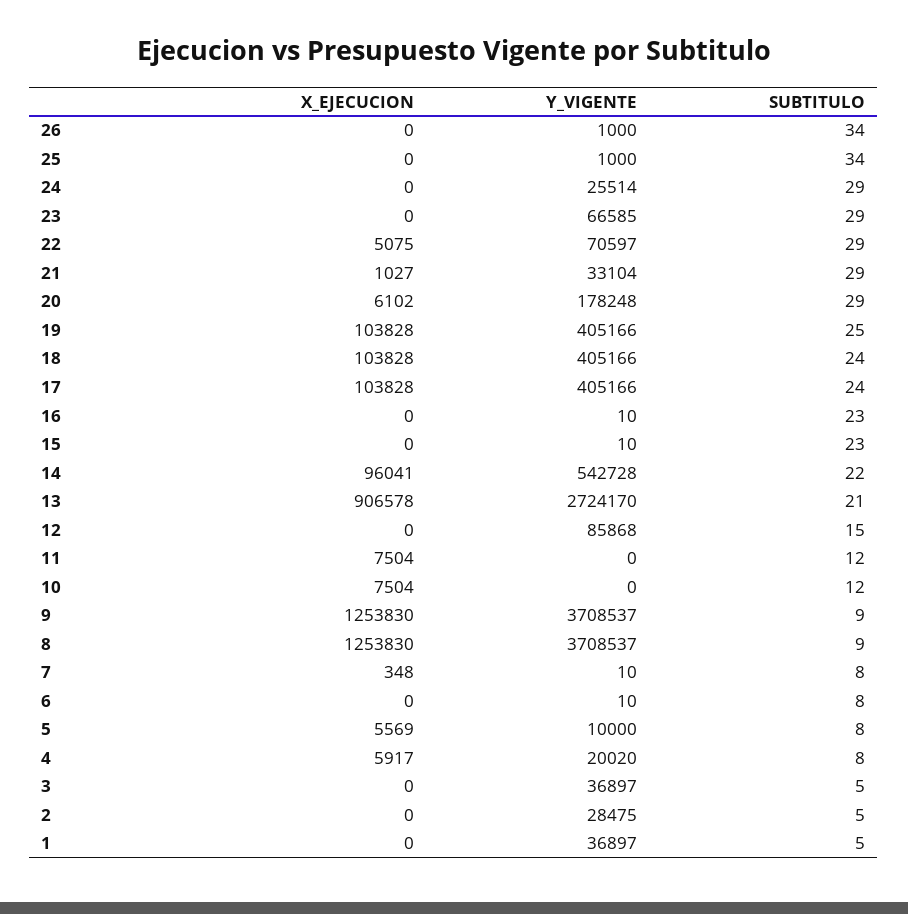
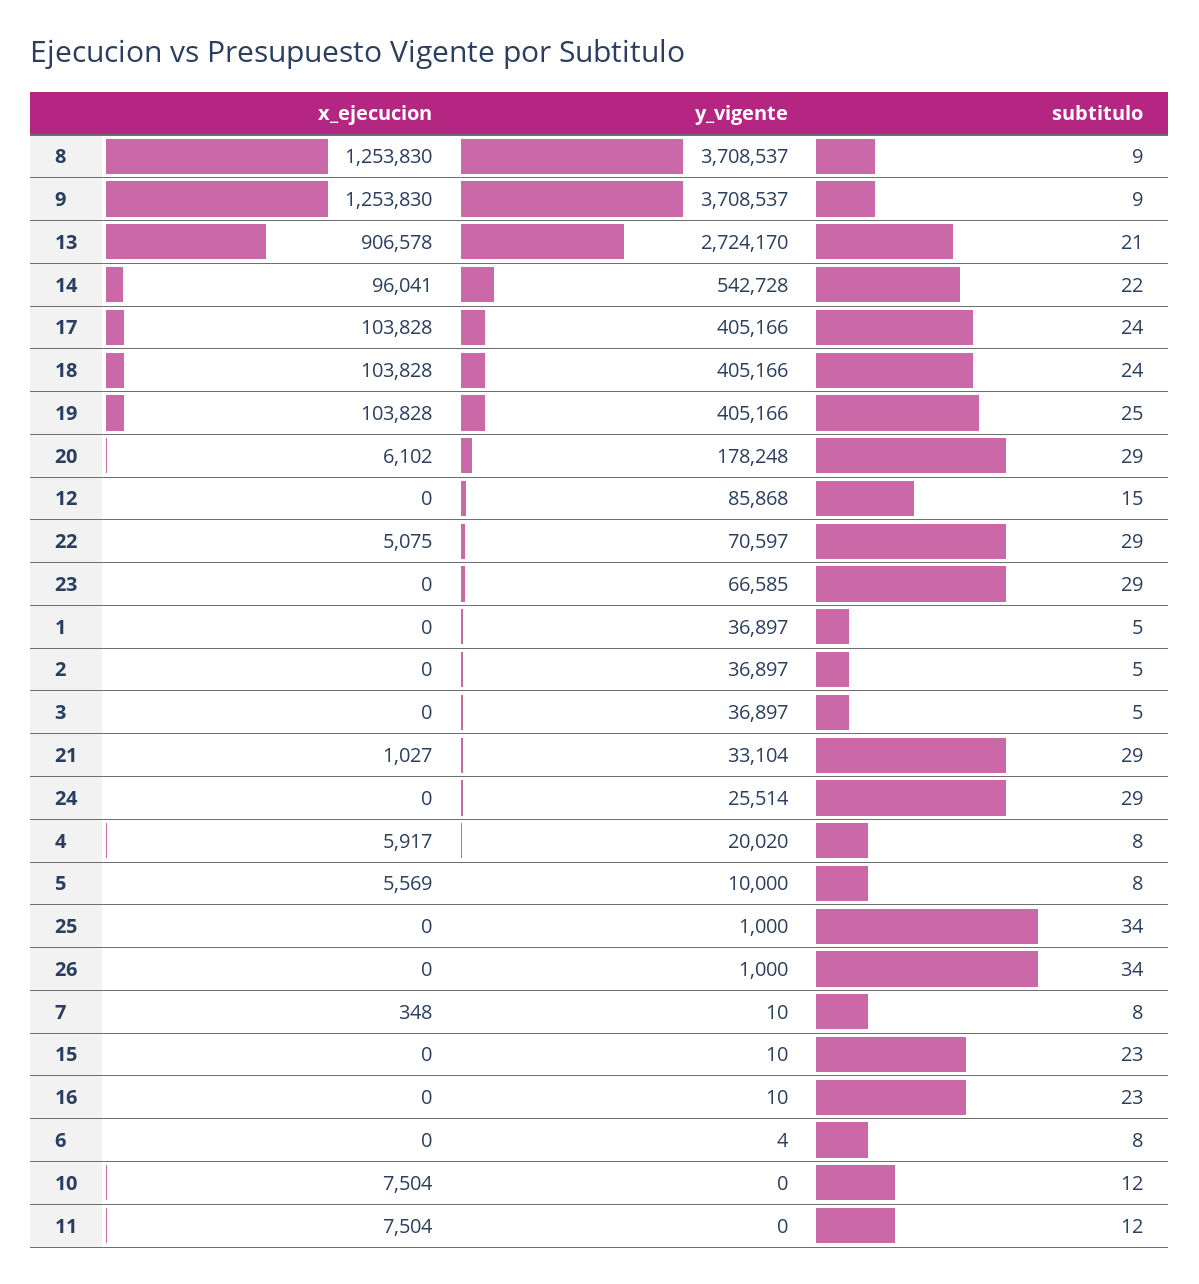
  {
    "X_EJECUCION": {
      "26": 0,
      "25": 0,
      "24": 0,
      "23": 0,
      "22": 5075,
      "21": 1027,
      "20": 6102,
      "19": 103828,
      "18": 103828,
      "17": 103828,
      "16": 0,
      "15": 0,
      "14": 96041,
      "13": 906578,
      "12": 0,
      "11": 7504,
      "10": 7504,
      "9": 1253830,
      "8": 1253830,
      "7": 348,
      "6": 0,
      "5": 5569,
      "4": 5917,
      "3": 0,
      "2": 0,
      "1": 0
    },
    "Y_VIGENTE": {
      "26": 1000,
      "25": 1000,
      "24": 25514,
      "23": 66585,
      "22": 70597,
      "21": 33104,
      "20": 178248,
      "19": 405166,
      "18": 405166,
      "17": 405166,
      "16": 10,
      "15": 10,
      "14": 542728,
      "13": 2724170,
      "12": 85868,
      "11": 0,
      "10": 0,
      "9": 3708537,
      "8": 3708537,
      "7": 10,
-     "6": 10,
+     "6": 4,
      "5": 10000,
      "4": 20020,
      "3": 36897,
-     "2": 28475,
+     "2": 36897,
      "1": 36897
    },
    "SUBTITULO": {
      "26": 34,
      "25": 34,
      "24": 29,
      "23": 29,
      "22": 29,
      "21": 29,
      "20": 29,
      "19": 25,
      "18": 24,
      "17": 24,
      "16": 23,
      "15": 23,
      "14": 22,
      "13": 21,
      "12": 15,
      "11": 12,
      "10": 12,
      "9": 9,
      "8": 9,
      "7": 8,
      "6": 8,
      "5": 8,
      "4": 8,
      "3": 5,
      "2": 5,
      "1": 5
    }
  }

